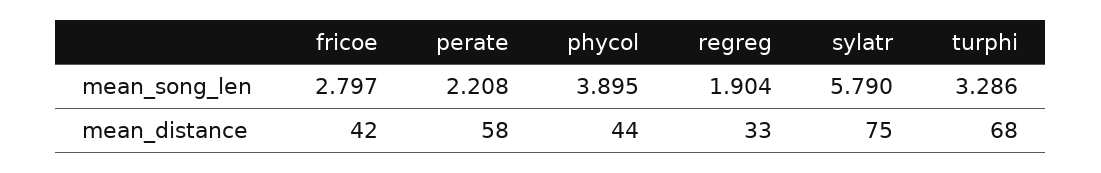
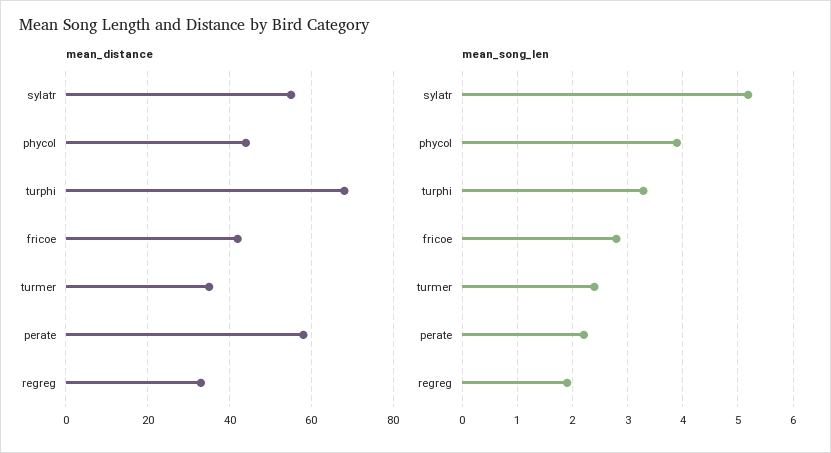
  {
    "mean_song_len": {
      "fricoe": 2.797,
      "perate": 2.208,
      "phycol": 3.895,
      "regreg": 1.904,
-     "sylatr": 5.79,
+     "sylatr": 5.2,
-     "turphi": 3.286
+     "turphi": 3.286,
+     "turmer": 2.4
    },
    "mean_distance": {
      "fricoe": 42,
      "perate": 58,
      "phycol": 44,
      "regreg": 33,
-     "sylatr": 75,
+     "sylatr": 55,
-     "turphi": 68
+     "turphi": 68,
+     "turmer": 35
    }
  }

